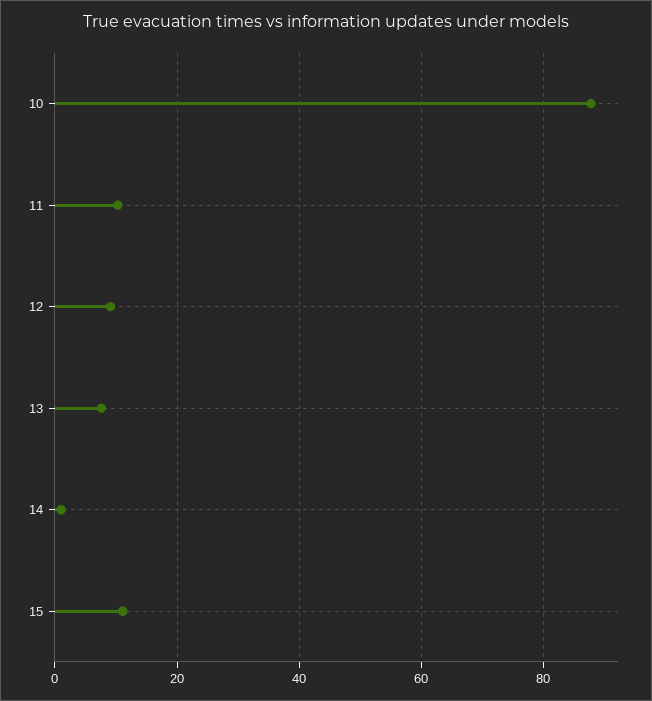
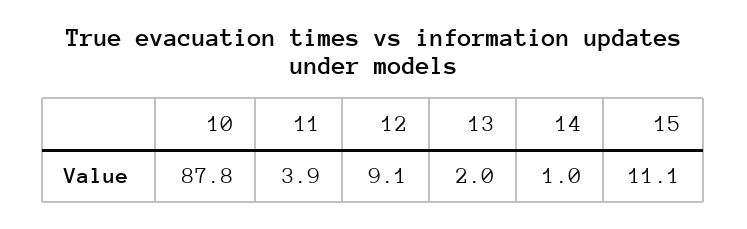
  {
    "10": 87.8,
-   "11": 10,
+   "11": 3.9,
    "12": 9.1,
-   "13": 8,
+   "13": 2,
    "14": 1,
    "15": 11.1
  }

